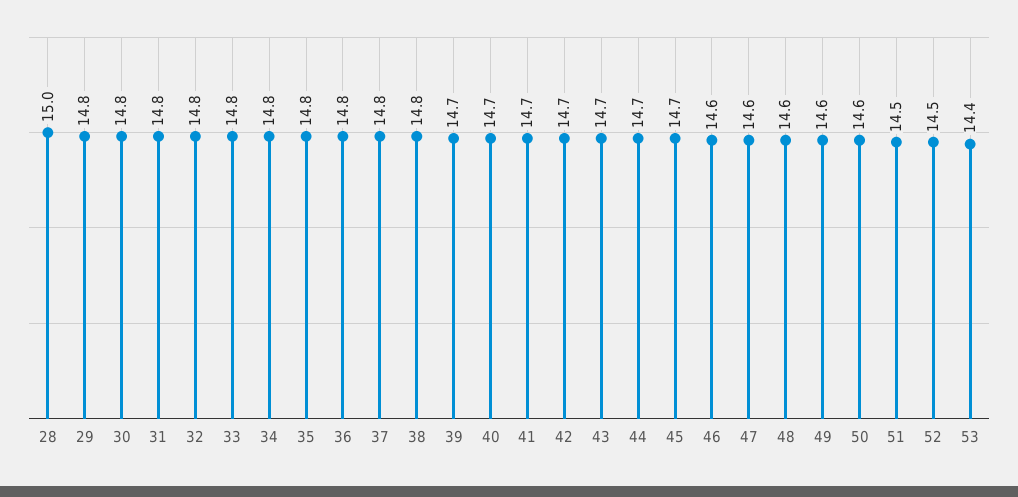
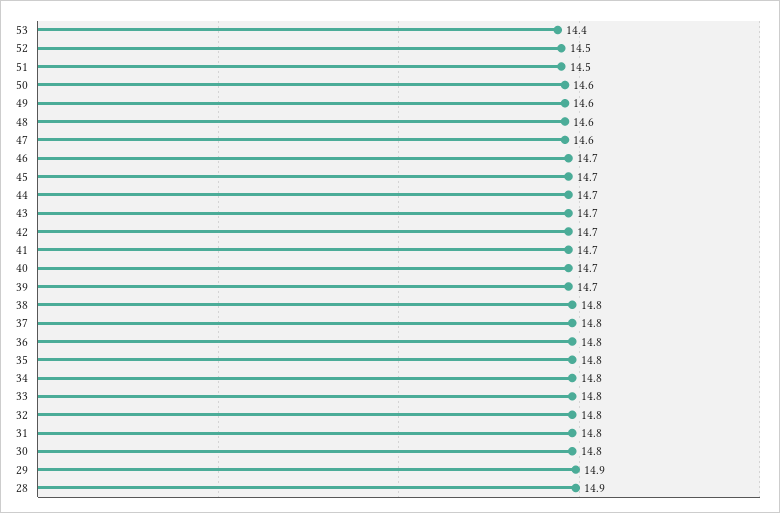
  {
-   "28": 15,
+   "28": 14.9,
-   "29": 14.8,
+   "29": 14.9,
    "30": 14.8,
    "31": 14.8,
    "32": 14.8,
    "33": 14.8,
    "34": 14.8,
    "35": 14.8,
    "36": 14.8,
    "37": 14.8,
    "38": 14.8,
    "39": 14.7,
    "40": 14.7,
    "41": 14.7,
    "42": 14.7,
    "43": 14.7,
    "44": 14.7,
    "45": 14.7,
-   "46": 14.6,
+   "46": 14.7,
    "47": 14.6,
    "48": 14.6,
    "49": 14.6,
    "50": 14.6,
    "51": 14.5,
    "52": 14.5,
    "53": 14.4
  }

